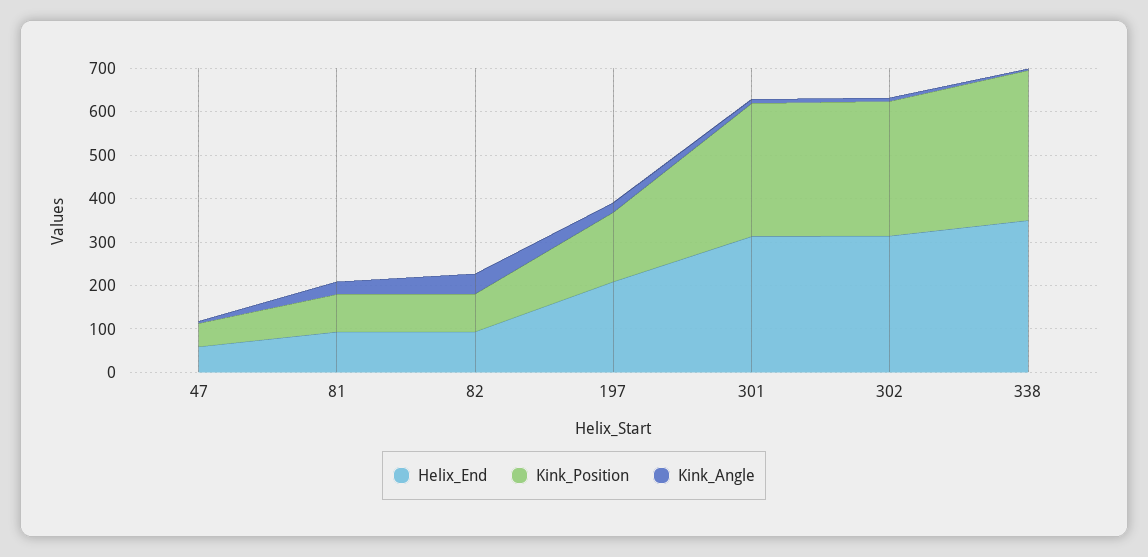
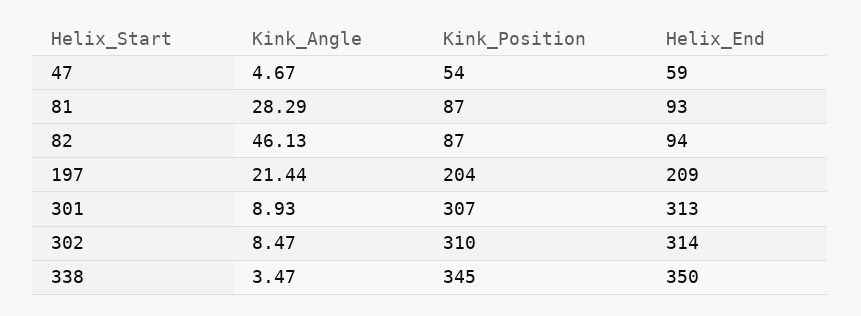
  {
    "Helix_End": {
      "47": 59,
      "81": 93,
      "82": 94,
      "197": 209,
      "301": 313,
      "302": 314,
      "338": 350
    },
    "Kink_Position": {
      "47": 54,
      "81": 87,
      "82": 87,
-     "197": 160,
+     "197": 204,
      "301": 307,
      "302": 310,
      "338": 345
    },
    "Kink_Angle": {
      "47": 4.67,
      "81": 28.29,
      "82": 46.13,
      "197": 21.44,
      "301": 8.93,
      "302": 8.47,
      "338": 3.47
    }
  }

